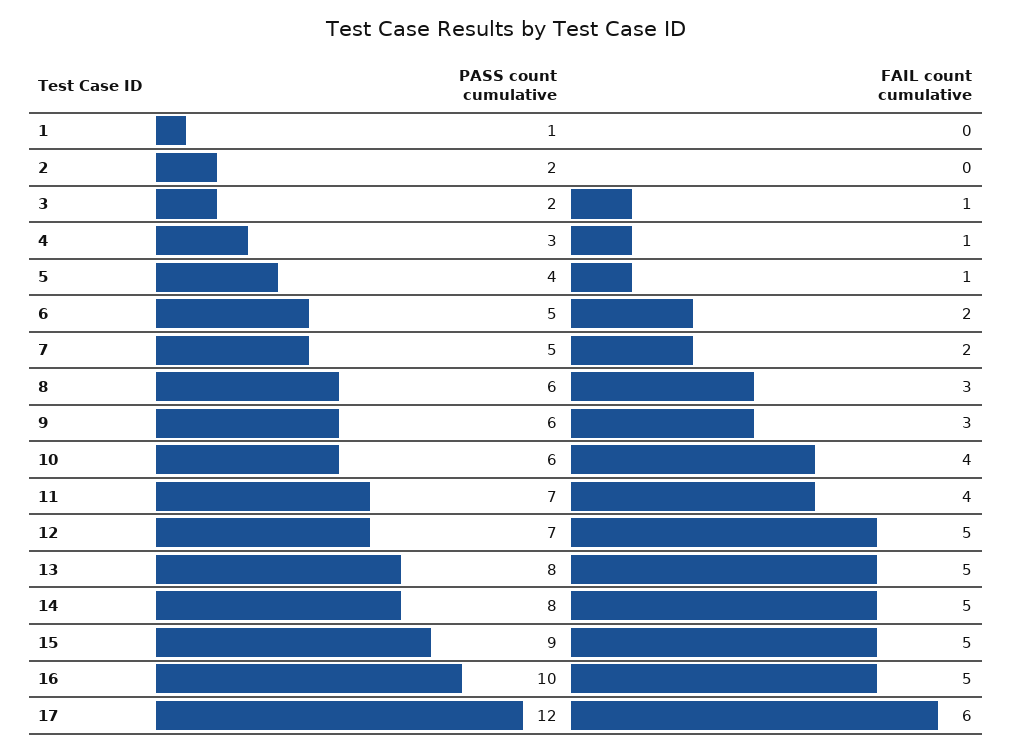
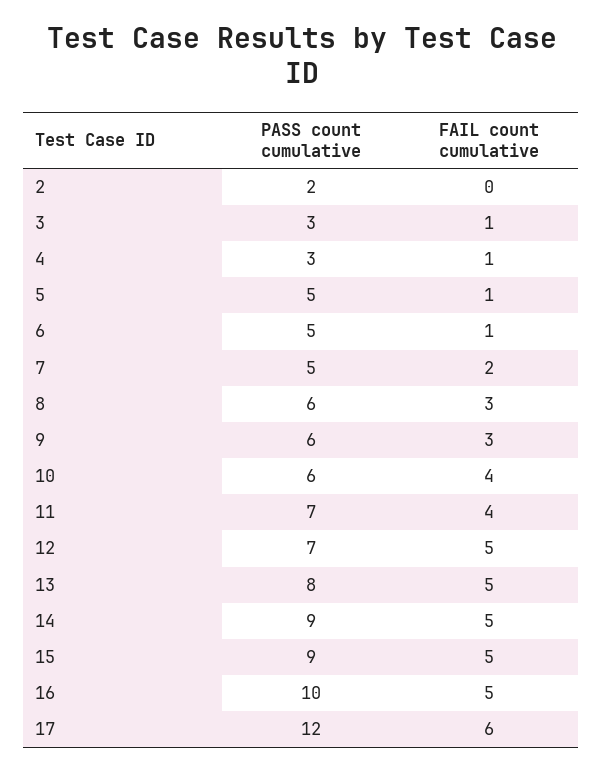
  {
    "PASS count cumulative": {
-     "1": 1,
      "2": 2,
-     "3": 2,
+     "3": 3,
      "4": 3,
-     "5": 4,
+     "5": 5,
      "6": 5,
      "7": 5,
      "8": 6,
      "9": 6,
      "10": 6,
      "11": 7,
      "12": 7,
      "13": 8,
-     "14": 8,
+     "14": 9,
      "15": 9,
      "16": 10,
      "17": 12
    },
    "FAIL count cumulative": {
-     "1": 0,
      "2": 0,
      "3": 1,
      "4": 1,
      "5": 1,
-     "6": 2,
+     "6": 1,
      "7": 2,
      "8": 3,
      "9": 3,
      "10": 4,
      "11": 4,
      "12": 5,
      "13": 5,
      "14": 5,
      "15": 5,
      "16": 5,
      "17": 6
    }
  }

